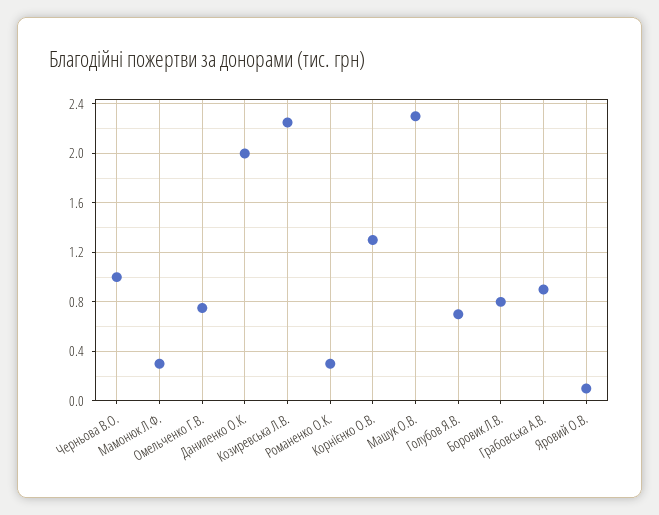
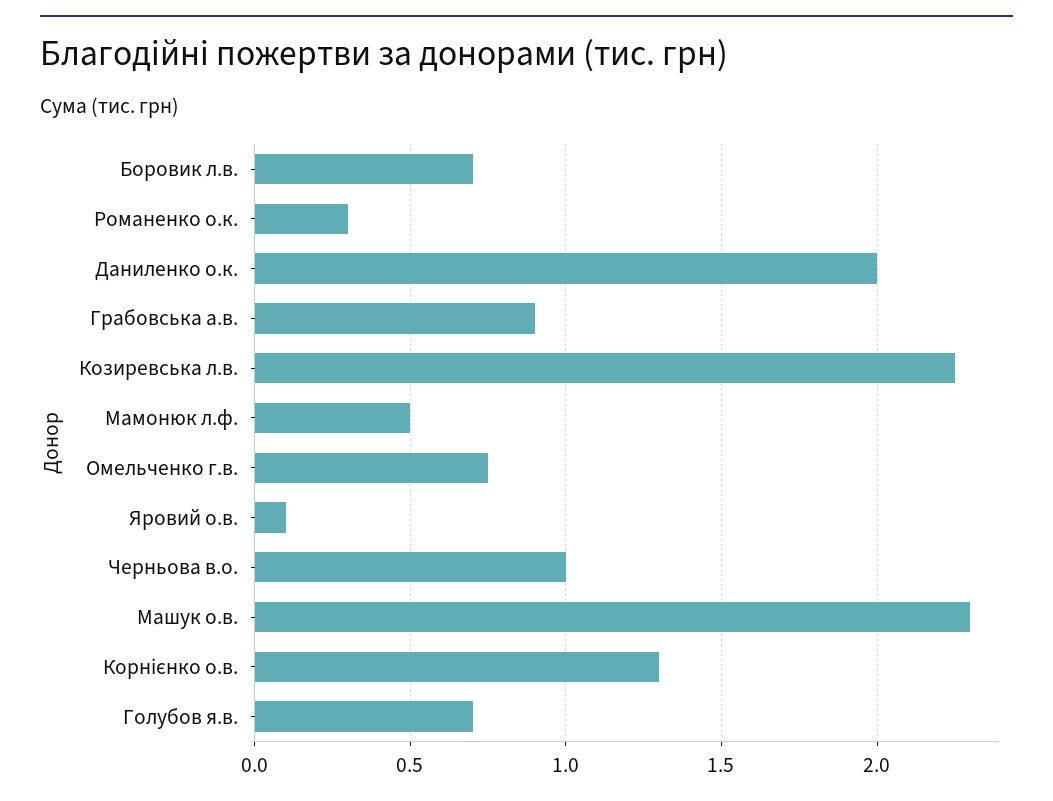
  {
    "Черньова В.О.": 1,
-   "Мамонюк Л.Ф.": 0.3,
+   "Мамонюк Л.Ф.": 0.5,
    "Омельченко Г.В.": 0.75,
    "Даниленко О.К.": 2,
    "Козиревська Л.В.": 2.25,
    "Романенко О.К.": 0.3,
    "Корнієнко О.В.": 1.3,
    "Машук О.В.": 2.3,
    "Голубов Я.В.": 0.7,
-   "Боровик Л.В.": 0.8,
+   "Боровик Л.В.": 0.7,
    "Грабовська А.В.": 0.9,
    "Яровий О.В.": 0.1
  }

